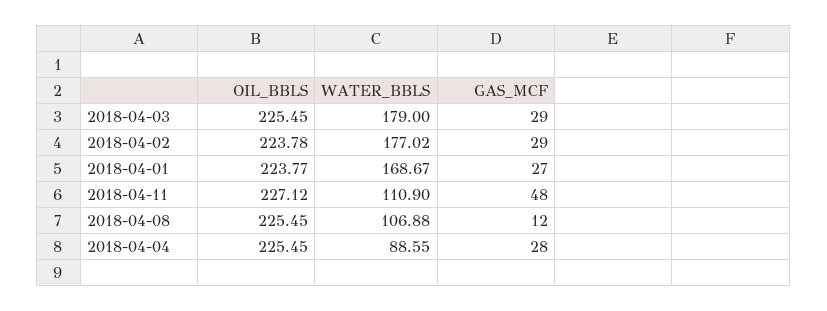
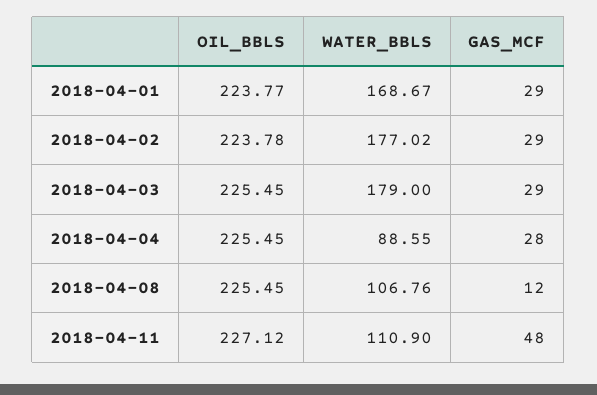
  {
    "OIL_BBLS": {
      "2018-04-03": 225.45,
      "2018-04-02": 223.78,
      "2018-04-01": 223.77,
      "2018-04-11": 227.12,
      "2018-04-08": 225.45,
      "2018-04-04": 225.45
    },
    "WATER_BBLS": {
      "2018-04-03": 179,
      "2018-04-02": 177.02,
      "2018-04-01": 168.67,
      "2018-04-11": 110.9,
-     "2018-04-08": 106.88,
+     "2018-04-08": 106.76,
      "2018-04-04": 88.55
    },
    "GAS_MCF": {
      "2018-04-03": 29,
      "2018-04-02": 29,
-     "2018-04-01": 27,
+     "2018-04-01": 29,
      "2018-04-11": 48,
      "2018-04-08": 12,
      "2018-04-04": 28
    }
  }

